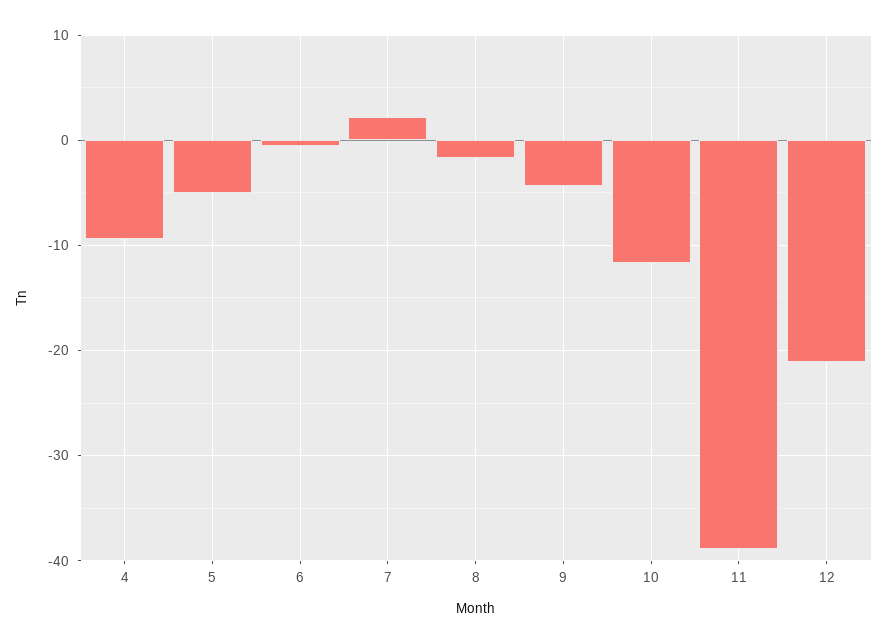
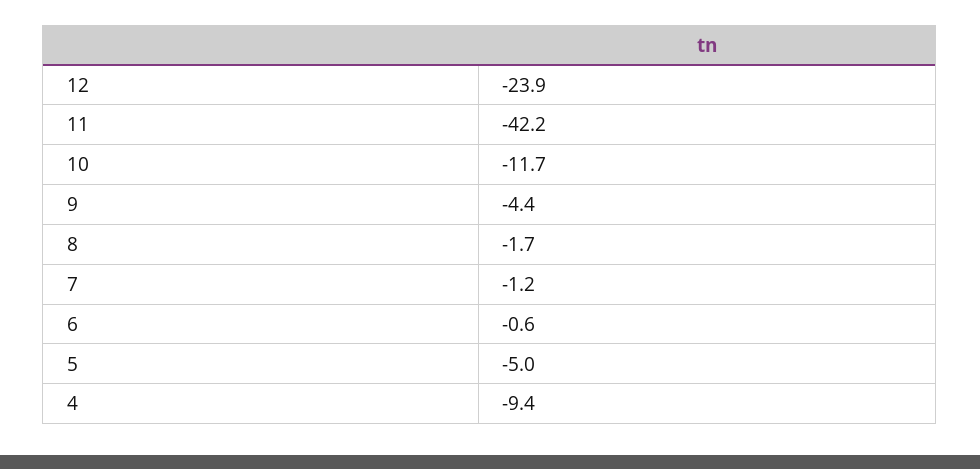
  {
    "4": -9.4,
    "5": -5,
    "6": -0.6,
-   "7": 2,
+   "7": -1.2,
    "8": -1.7,
    "9": -4.4,
    "10": -11.7,
-   "11": -39,
+   "11": -42.2,
-   "12": -21
+   "12": -23.9
  }

